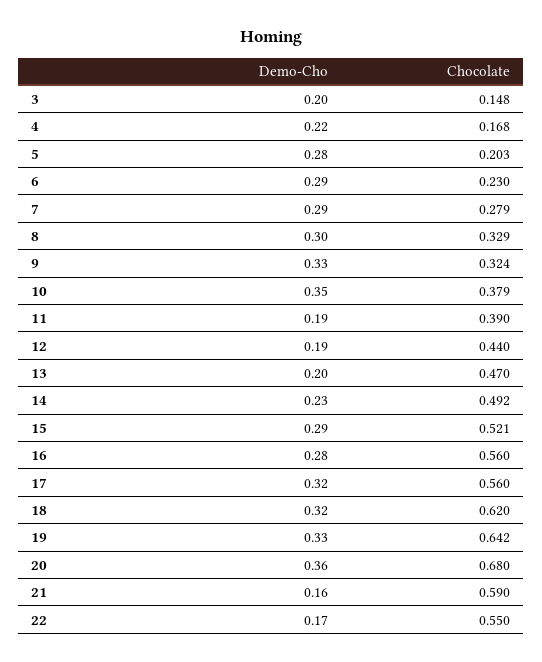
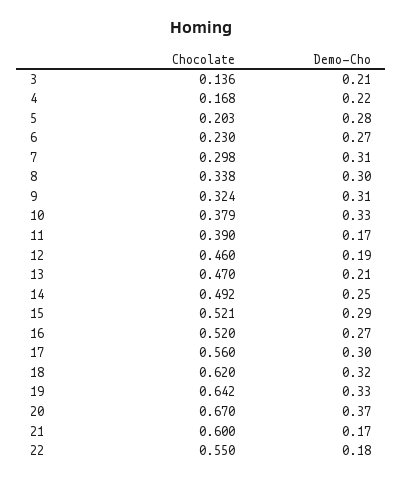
  {
    "Demo-Cho": {
-     "3": 0.2,
+     "3": 0.21,
      "4": 0.22,
      "5": 0.28,
-     "6": 0.29,
+     "6": 0.27,
-     "7": 0.29,
+     "7": 0.31,
      "8": 0.3,
-     "9": 0.33,
+     "9": 0.31,
-     "10": 0.35,
+     "10": 0.33,
-     "11": 0.19,
+     "11": 0.17,
      "12": 0.19,
-     "13": 0.2,
+     "13": 0.21,
-     "14": 0.23,
+     "14": 0.25,
      "15": 0.29,
-     "16": 0.28,
+     "16": 0.27,
-     "17": 0.32,
+     "17": 0.3,
      "18": 0.32,
      "19": 0.33,
-     "20": 0.36,
+     "20": 0.37,
-     "21": 0.16,
+     "21": 0.17,
-     "22": 0.17
+     "22": 0.18
    },
    "Chocolate": {
-     "3": 0.148,
+     "3": 0.136,
      "4": 0.168,
      "5": 0.203,
      "6": 0.23,
-     "7": 0.279,
+     "7": 0.298,
-     "8": 0.329,
+     "8": 0.338,
      "9": 0.324,
      "10": 0.379,
      "11": 0.39,
-     "12": 0.44,
+     "12": 0.46,
      "13": 0.47,
      "14": 0.492,
      "15": 0.521,
-     "16": 0.56,
+     "16": 0.52,
      "17": 0.56,
      "18": 0.62,
      "19": 0.642,
-     "20": 0.68,
+     "20": 0.67,
-     "21": 0.59,
+     "21": 0.6,
      "22": 0.55
    }
  }

